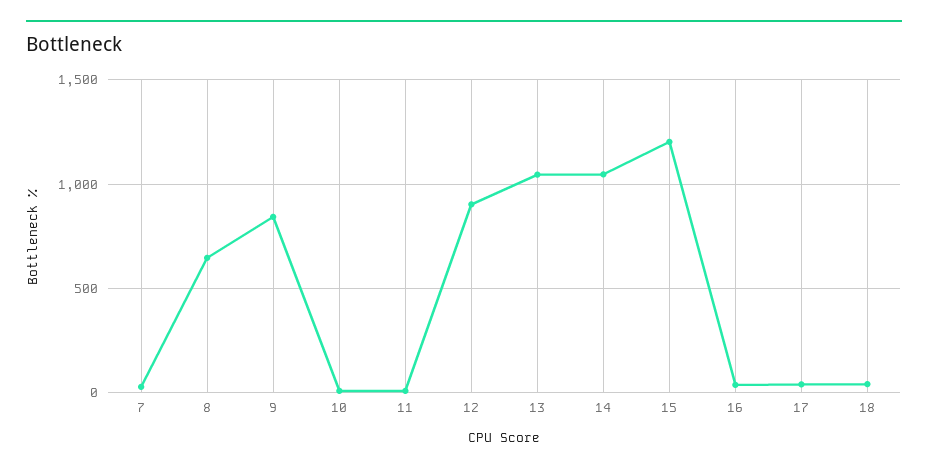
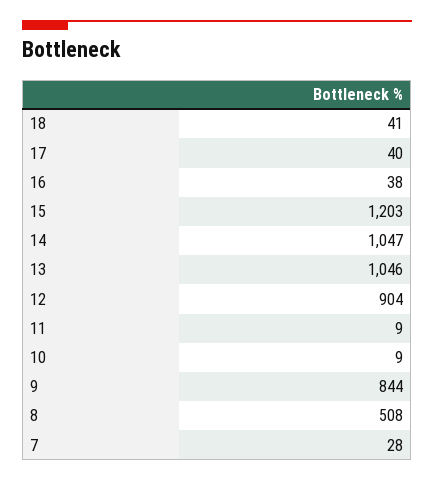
  {
    "7": 28,
-   "8": 650,
+   "8": 508,
    "9": 844,
    "10": 9,
    "11": 9,
    "12": 904,
    "13": 1046,
    "14": 1047,
    "15": 1203,
    "16": 38,
    "17": 40,
    "18": 41
  }

